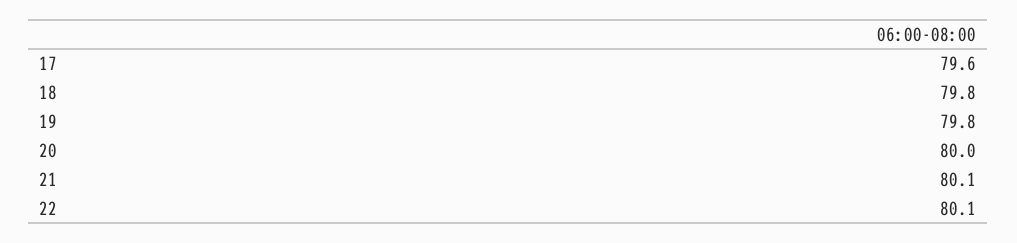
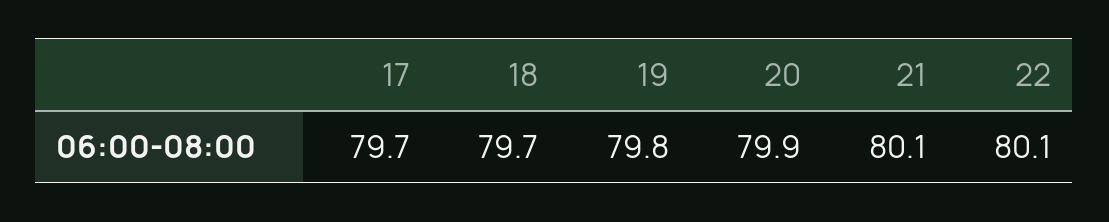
  {
-   "17": 79.6,
+   "17": 79.7,
-   "18": 79.8,
+   "18": 79.7,
    "19": 79.8,
-   "20": 80,
+   "20": 79.9,
    "21": 80.1,
    "22": 80.1
  }

